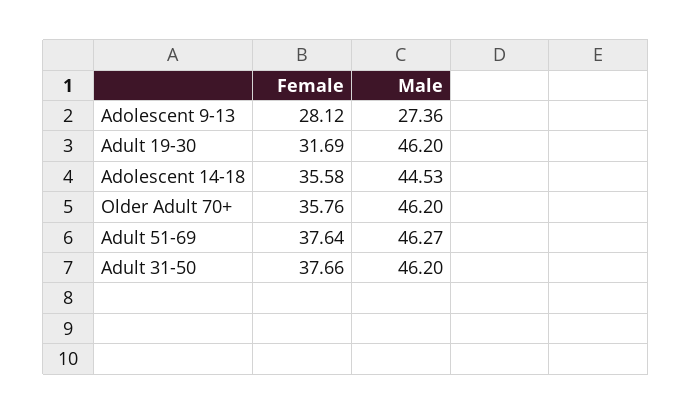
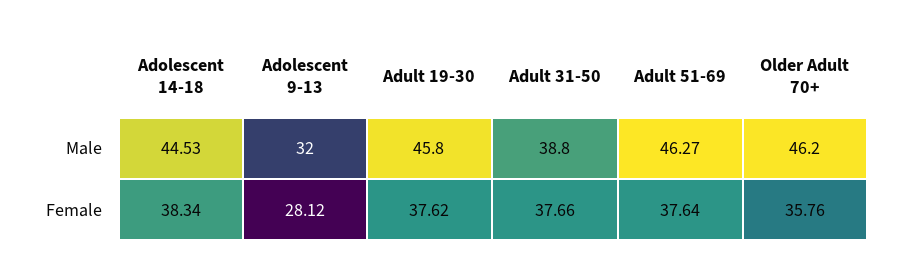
  {
    "Female": {
      "Adolescent 9-13": 28.12,
-     "Adult 19-30": 31.69,
+     "Adult 19-30": 37.62,
-     "Adolescent 14-18": 35.58,
+     "Adolescent 14-18": 38.34,
      "Older Adult 70+": 35.76,
      "Adult 51-69": 37.64,
      "Adult 31-50": 37.66
    },
    "Male": {
-     "Adolescent 9-13": 27.36,
+     "Adolescent 9-13": 32,
-     "Adult 19-30": 46.2,
+     "Adult 19-30": 45.8,
      "Adolescent 14-18": 44.53,
      "Older Adult 70+": 46.2,
      "Adult 51-69": 46.27,
-     "Adult 31-50": 46.2
+     "Adult 31-50": 38.8
    }
  }

